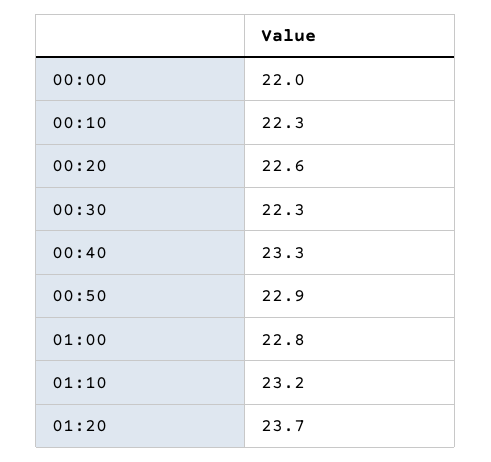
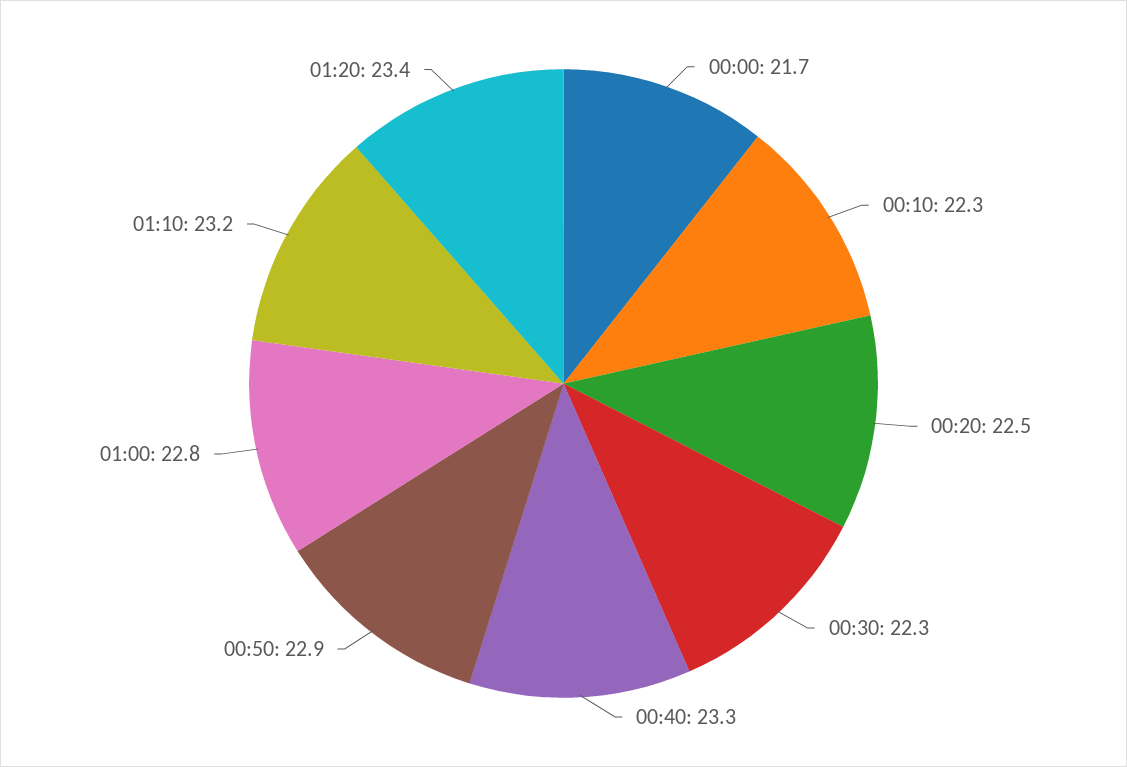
  {
-   "00:00": 22,
+   "00:00": 21.7,
    "00:10": 22.3,
-   "00:20": 22.6,
+   "00:20": 22.5,
    "00:30": 22.3,
    "00:40": 23.3,
    "00:50": 22.9,
    "01:00": 22.8,
    "01:10": 23.2,
-   "01:20": 23.7
+   "01:20": 23.4
  }

